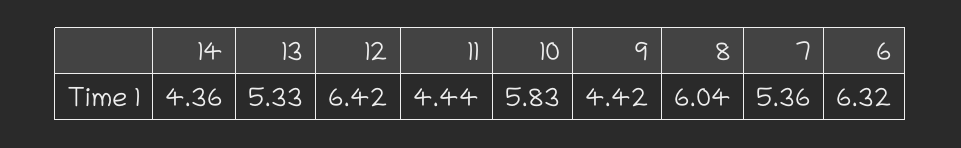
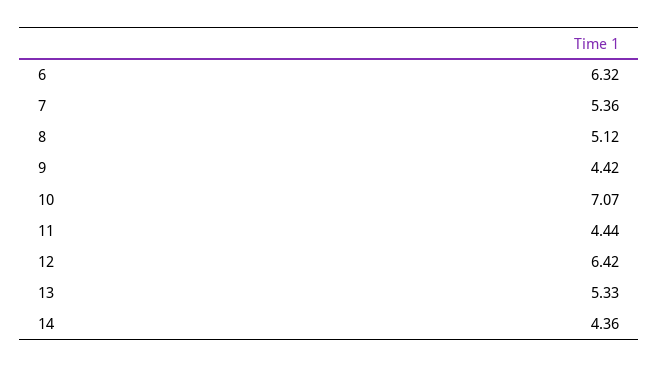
  {
    "14": 4.36,
    "13": 5.33,
    "12": 6.42,
    "11": 4.44,
-   "10": 5.83,
+   "10": 7.07,
    "9": 4.42,
-   "8": 6.04,
+   "8": 5.12,
    "7": 5.36,
    "6": 6.32
  }

